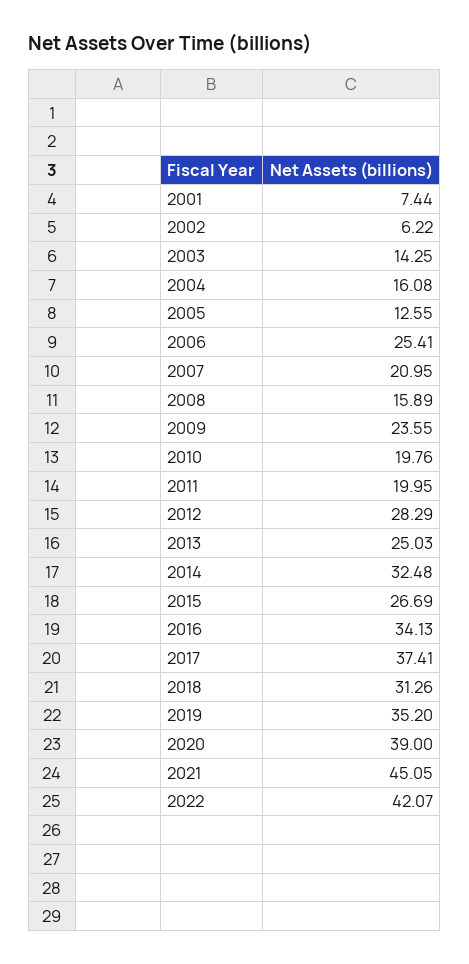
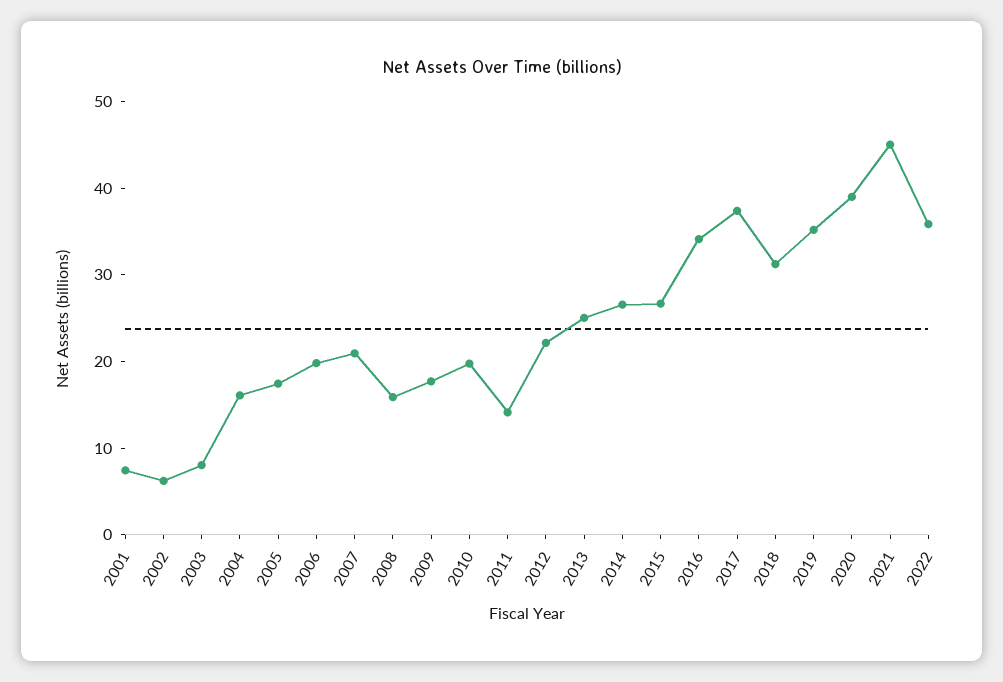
  {
    "2001": 7.44,
    "2002": 6.22,
-   "2003": 14.25,
+   "2003": 8,
    "2004": 16.08,
-   "2005": 12.55,
+   "2005": 18,
-   "2006": 25.41,
+   "2006": 20,
    "2007": 20.95,
    "2008": 15.89,
-   "2009": 23.55,
+   "2009": 18,
    "2010": 19.76,
-   "2011": 19.95,
+   "2011": 14,
-   "2012": 28.29,
+   "2012": 22,
    "2013": 25.03,
-   "2014": 32.48,
+   "2014": 26,
    "2015": 26.69,
    "2016": 34.13,
    "2017": 37.41,
    "2018": 31.26,
    "2019": 35.2,
    "2020": 39,
    "2021": 45.05,
-   "2022": 42.07
+   "2022": 36
  }

